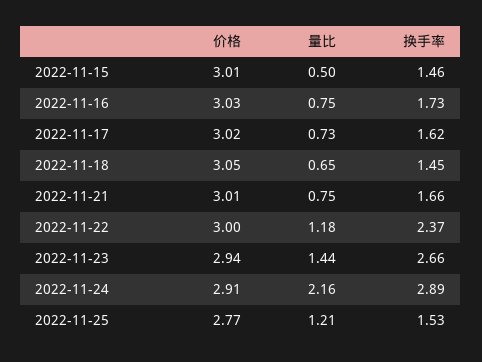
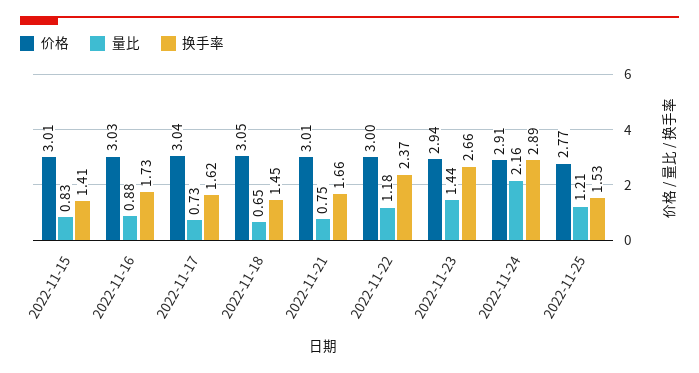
  {
    "价格": {
      "2022-11-15": 3.01,
      "2022-11-16": 3.03,
-     "2022-11-17": 3.02,
+     "2022-11-17": 3.04,
      "2022-11-18": 3.05,
      "2022-11-21": 3.01,
      "2022-11-22": 3,
      "2022-11-23": 2.94,
      "2022-11-24": 2.91,
      "2022-11-25": 2.77
    },
    "量比": {
-     "2022-11-15": 0.5,
+     "2022-11-15": 0.83,
-     "2022-11-16": 0.75,
+     "2022-11-16": 0.88,
      "2022-11-17": 0.73,
      "2022-11-18": 0.65,
      "2022-11-21": 0.75,
      "2022-11-22": 1.18,
      "2022-11-23": 1.44,
      "2022-11-24": 2.16,
      "2022-11-25": 1.21
    },
    "换手率": {
-     "2022-11-15": 1.46,
+     "2022-11-15": 1.41,
      "2022-11-16": 1.73,
      "2022-11-17": 1.62,
      "2022-11-18": 1.45,
      "2022-11-21": 1.66,
      "2022-11-22": 2.37,
      "2022-11-23": 2.66,
      "2022-11-24": 2.89,
      "2022-11-25": 1.53
    }
  }

